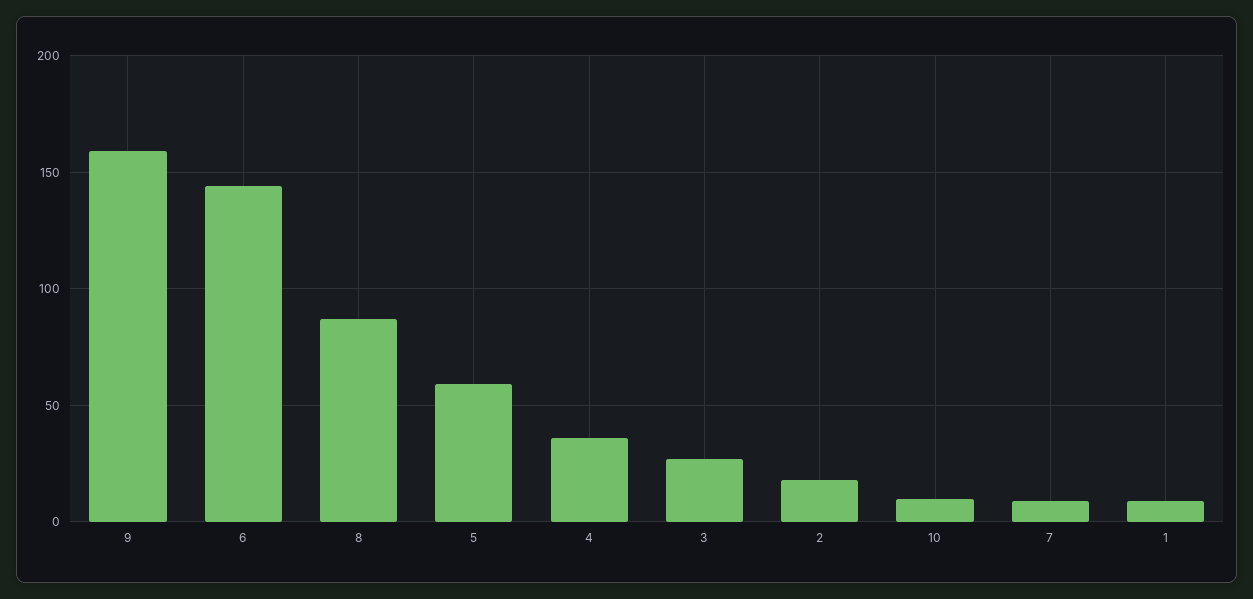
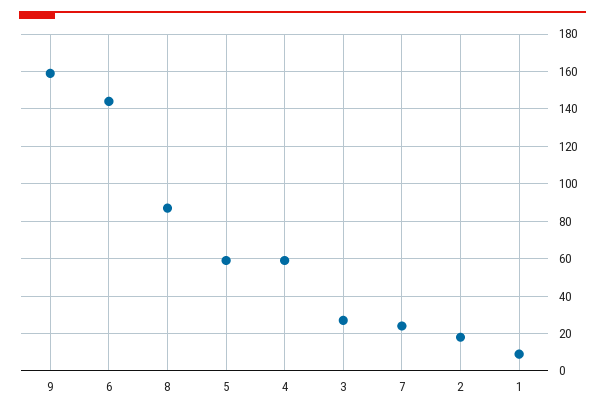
  {
    "9": 160,
    "6": 145,
    "8": 85,
    "5": 60,
-   "4": 35,
+   "4": 60,
    "3": 25,
    "2": 20,
-   "10": 10,
-   "7": 10,
+   "7": 25,
    "1": 10
  }

